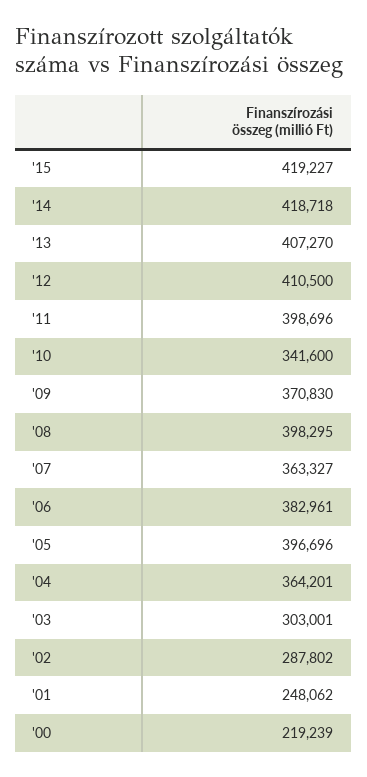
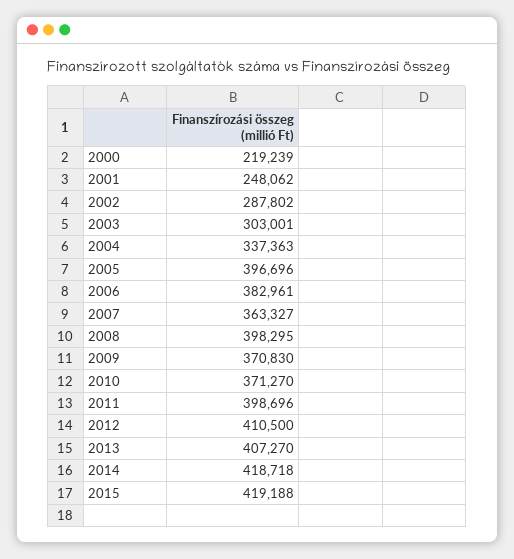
  {
-   "'15": 419227,
+   "'15": 419188,
    "'14": 418718,
    "'13": 407270,
    "'12": 410500,
    "'11": 398696,
-   "'10": 341600,
+   "'10": 371270,
    "'09": 370830,
    "'08": 398295,
    "'07": 363327,
    "'06": 382961,
    "'05": 396696,
-   "'04": 364201,
+   "'04": 337363,
    "'03": 303001,
    "'02": 287802,
    "'01": 248062,
    "'00": 219239
  }

